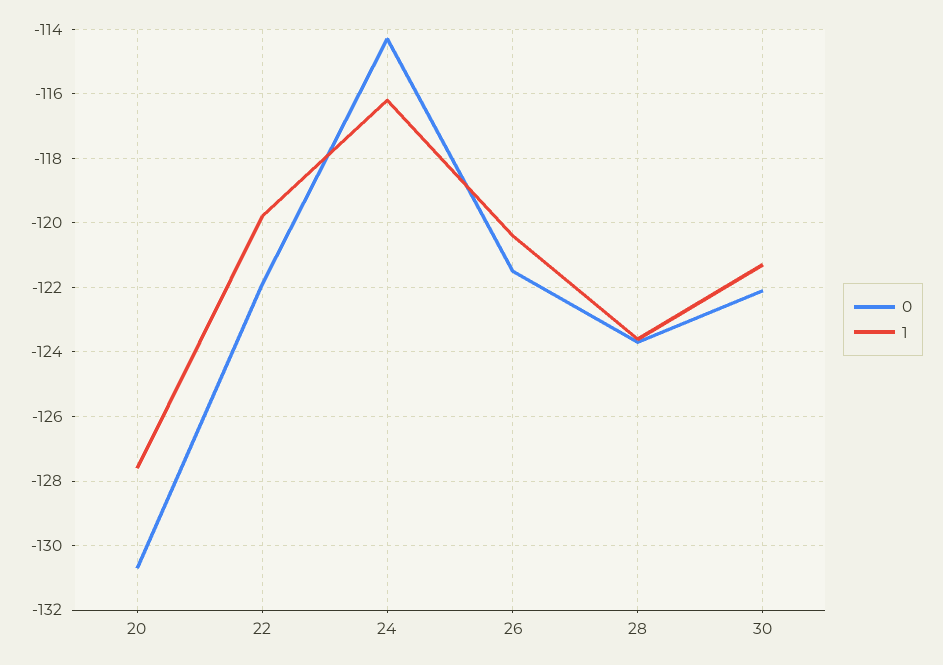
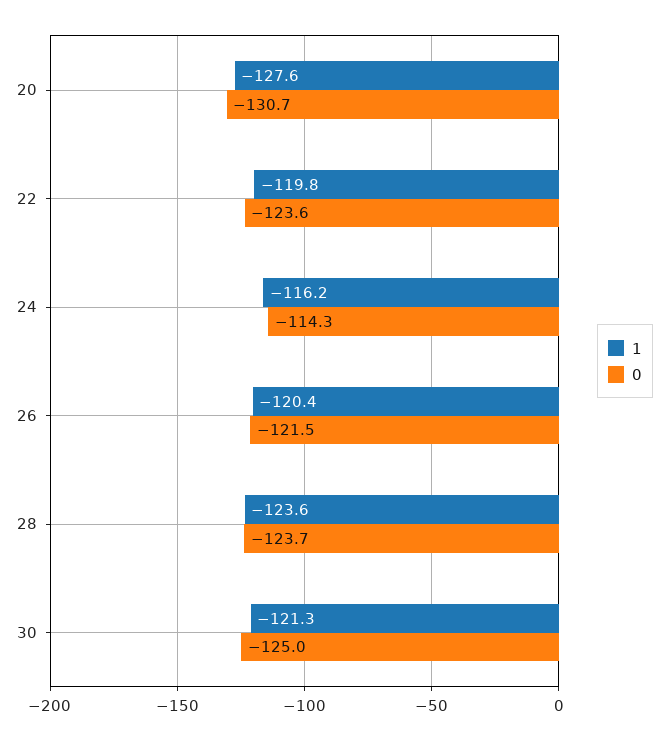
  {
    "0": {
      "20": -130.7,
-     "22": -122,
+     "22": -123.6,
      "24": -114.3,
      "26": -121.5,
      "28": -123.7,
-     "30": -122
+     "30": -125
    },
    "1": {
      "20": -127.6,
      "22": -119.8,
      "24": -116.2,
      "26": -120.4,
      "28": -123.6,
      "30": -121.3
    }
  }

